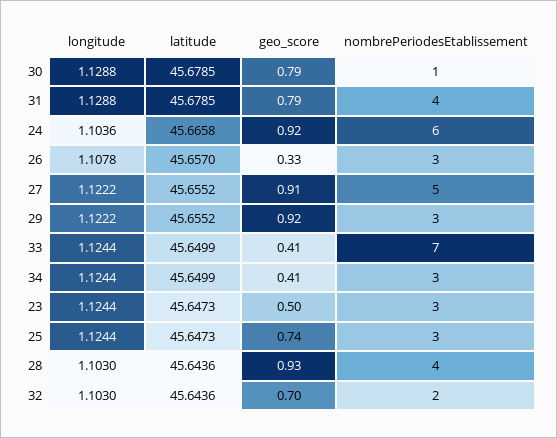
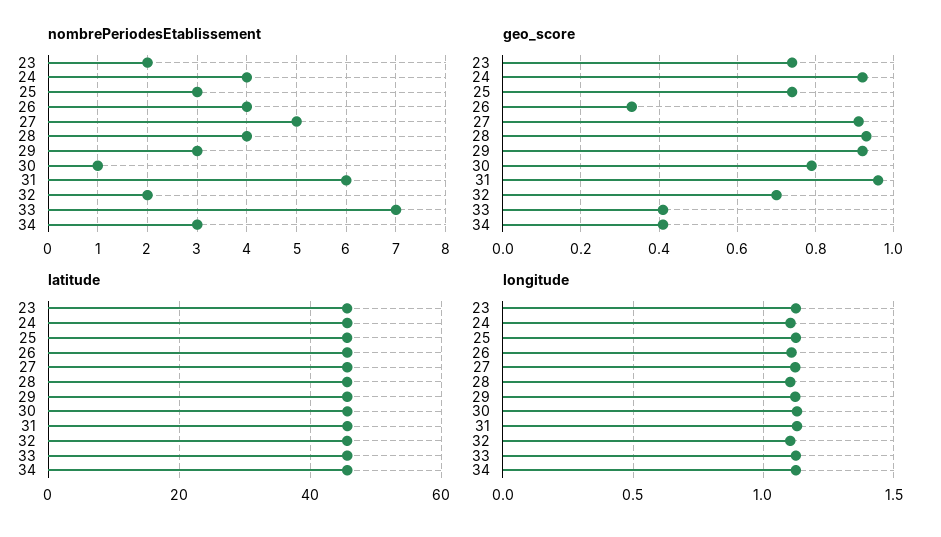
  {
    "longitude": {
      "30": 1.1288,
      "31": 1.1288,
      "24": 1.1036,
      "26": 1.1078,
      "27": 1.1222,
      "29": 1.1222,
      "33": 1.1244,
      "34": 1.1244,
      "23": 1.1244,
      "25": 1.1244,
      "28": 1.103,
      "32": 1.103
    },
    "latitude": {
      "30": 45.6785,
      "31": 45.6785,
      "24": 45.6658,
      "26": 45.657,
      "27": 45.6552,
      "29": 45.6552,
      "33": 45.6499,
      "34": 45.6499,
      "23": 45.6473,
      "25": 45.6473,
      "28": 45.6436,
      "32": 45.6436
    },
    "geo_score": {
      "30": 0.79,
-     "31": 0.79,
+     "31": 0.95,
      "24": 0.92,
      "26": 0.33,
      "27": 0.91,
      "29": 0.92,
      "33": 0.41,
      "34": 0.41,
-     "23": 0.5,
+     "23": 0.75,
      "25": 0.74,
      "28": 0.93,
      "32": 0.7
    },
    "nombrePeriodesEtablissement": {
      "30": 1,
-     "31": 4,
+     "31": 6,
-     "24": 6,
+     "24": 4,
-     "26": 3,
+     "26": 4,
      "27": 5,
      "29": 3,
      "33": 7,
      "34": 3,
-     "23": 3,
+     "23": 2,
      "25": 3,
      "28": 4,
      "32": 2
    }
  }

